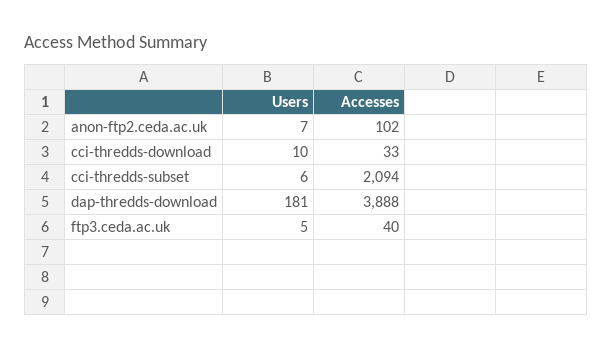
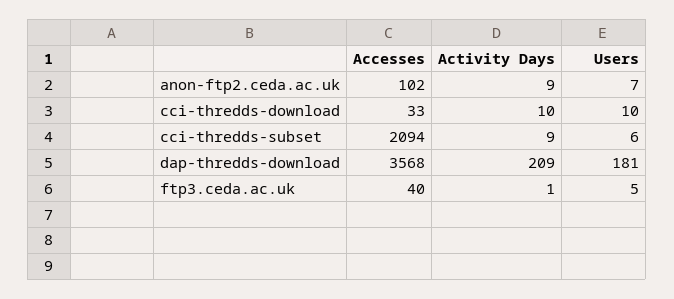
  {
    "Users": {
      "anon-ftp2.ceda.ac.uk": 7,
      "cci-thredds-download": 10,
      "cci-thredds-subset": 6,
      "dap-thredds-download": 181,
      "ftp3.ceda.ac.uk": 5
    },
    "Accesses": {
      "anon-ftp2.ceda.ac.uk": 102,
      "cci-thredds-download": 33,
      "cci-thredds-subset": 2094,
-     "dap-thredds-download": 3888,
+     "dap-thredds-download": 3568,
      "ftp3.ceda.ac.uk": 40
-   }
+   },
+   "Activity Days": {
+     "anon-ftp2.ceda.ac.uk": 9,
+     "cci-thredds-download": 10,
+     "cci-thredds-subset": 9,
+     "dap-thredds-download": 209,
+     "ftp3.ceda.ac.uk": 1
+   }
  }

